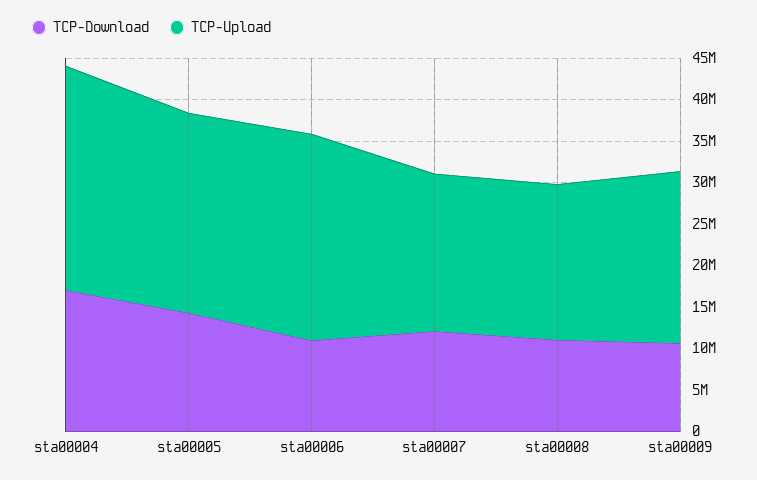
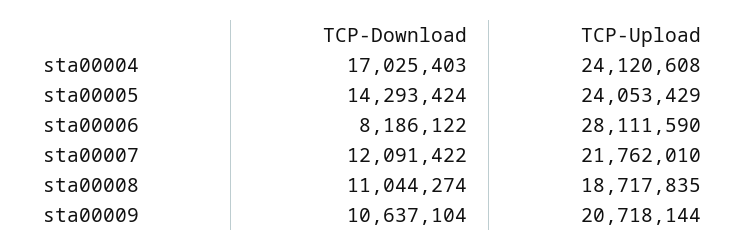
  {
    "TCP-Download": {
      "sta00004": 17025403,
      "sta00005": 14293424,
-     "sta00006": 11000000,
+     "sta00006": 8186122,
      "sta00007": 12091422,
      "sta00008": 11044274,
      "sta00009": 10637104
    },
    "TCP-Upload": {
-     "sta00004": 27000000,
+     "sta00004": 24120608,
      "sta00005": 24053429,
-     "sta00006": 25000000,
+     "sta00006": 28111590,
-     "sta00007": 19000000,
+     "sta00007": 21762010,
      "sta00008": 18717835,
      "sta00009": 20718144
    }
  }

